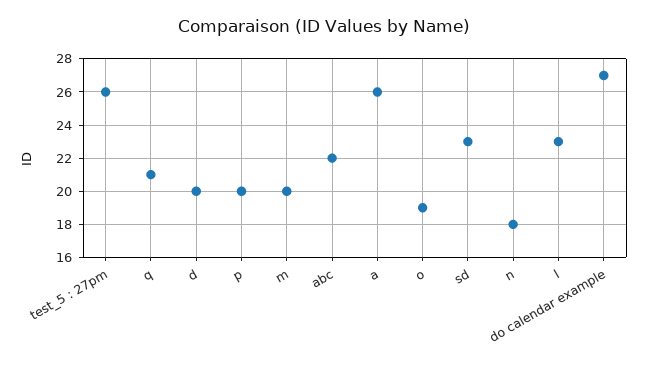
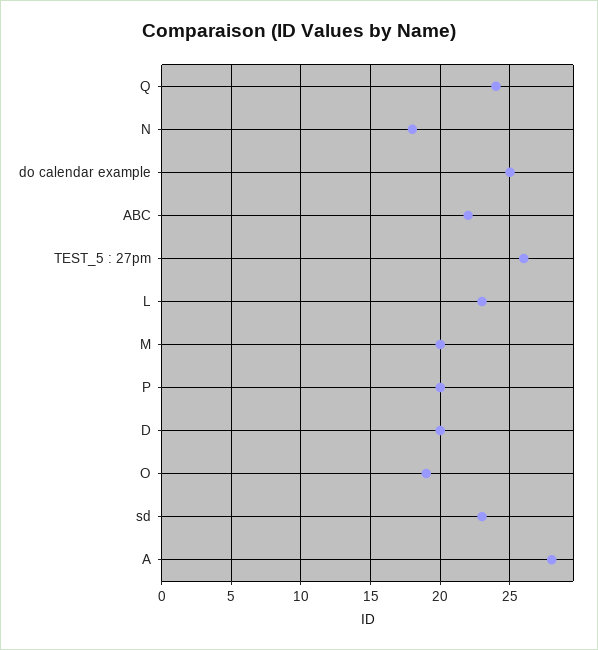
  {
    "test_5 : 27pm": 26,
-   "q": 21,
+   "q": 24,
    "d": 20,
    "p": 20,
    "m": 20,
    "abc": 22,
-   "a": 26,
+   "a": 28,
    "o": 19,
    "sd": 23,
    "n": 18,
    "l": 23,
-   "do calendar example": 27
+   "do calendar example": 25
  }

